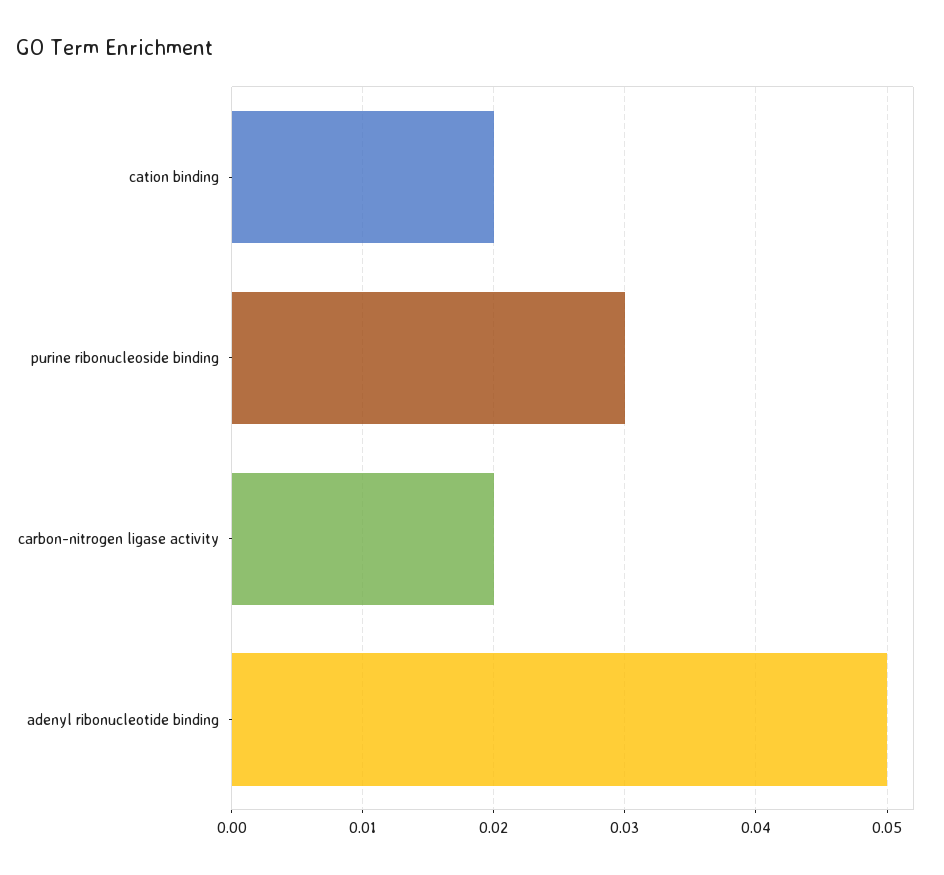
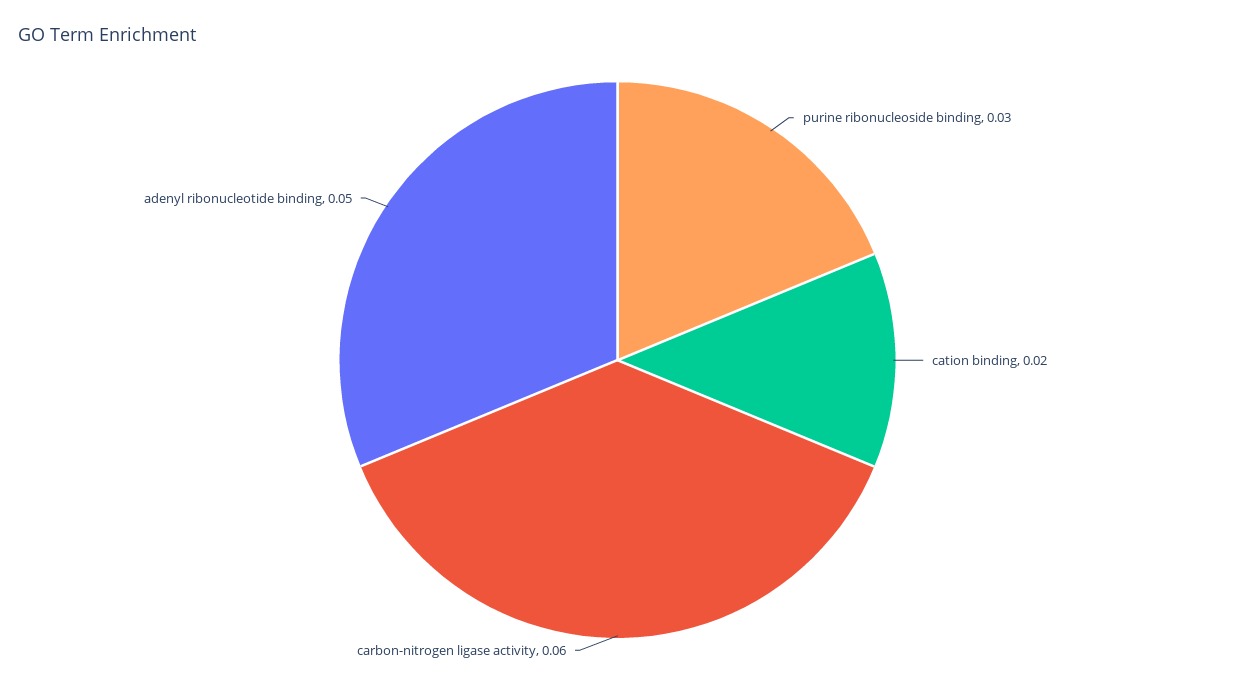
  {
    "cation binding": 0.02,
    "purine ribonucleoside binding": 0.03,
-   "carbon-nitrogen ligase activity": 0.02,
+   "carbon-nitrogen ligase activity": 0.06,
    "adenyl ribonucleotide binding": 0.05
  }

